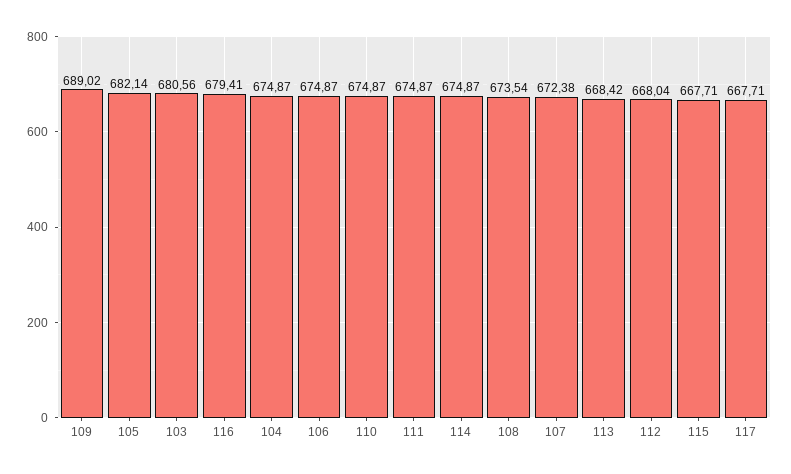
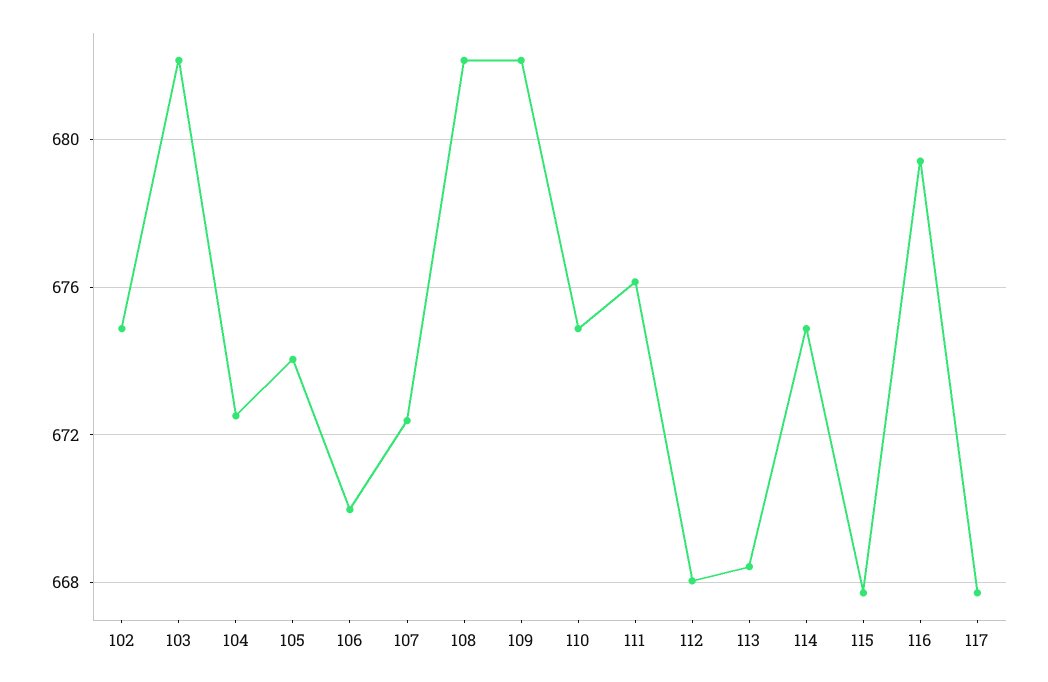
  {
-   "109": 689.02,
+   "109": 682,
-   "105": 682.14,
+   "105": 674,
-   "103": 680.56,
+   "103": 682,
    "116": 679.41,
-   "104": 674.87,
+   "104": 672.5,
-   "106": 674.87,
+   "106": 670,
    "110": 674.87,
-   "111": 674.87,
+   "111": 676,
    "114": 674.87,
-   "108": 673.54,
+   "108": 682,
    "107": 672.38,
    "113": 668.42,
    "112": 668.04,
    "115": 667.71,
-   "117": 667.71
+   "117": 667.71,
+   "102": 675
  }

